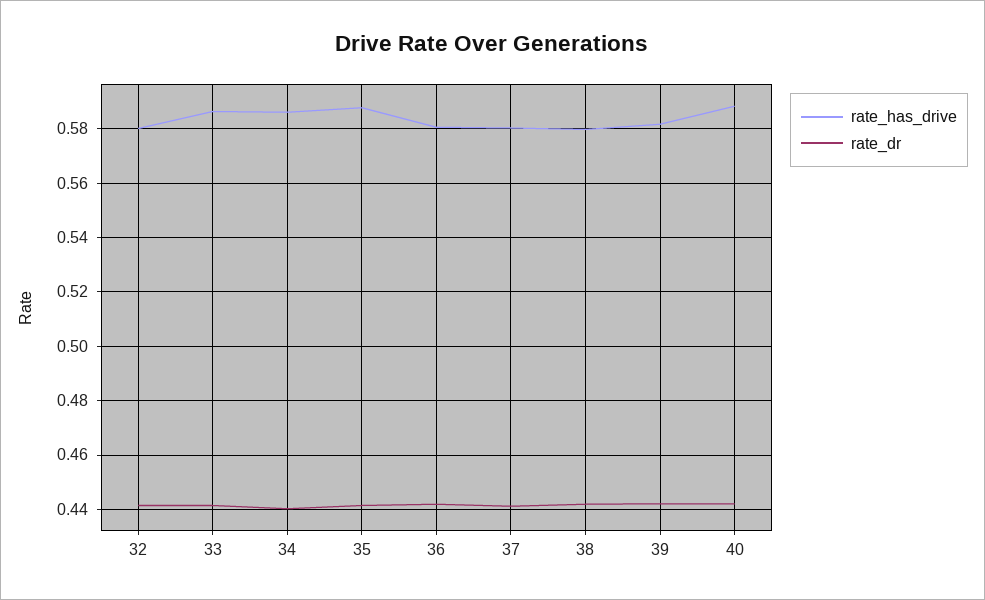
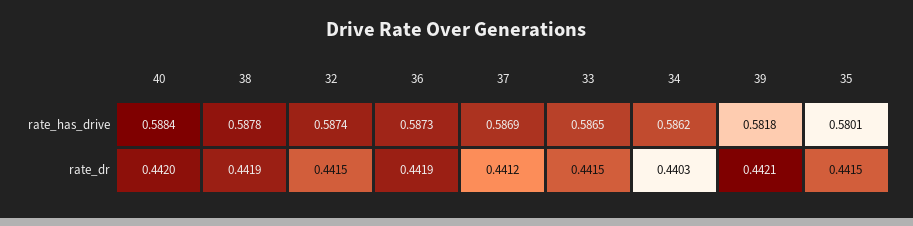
  {
    "rate_has_drive": {
-     "32": 0.58,
+     "32": 0.5874,
      "33": 0.5865,
      "34": 0.5862,
-     "35": 0.5875,
+     "35": 0.5801,
-     "36": 0.58,
+     "36": 0.5873,
-     "37": 0.58,
+     "37": 0.5869,
-     "38": 0.58,
+     "38": 0.5878,
      "39": 0.5818,
      "40": 0.5884
    },
    "rate_dr": {
      "32": 0.4415,
      "33": 0.4415,
      "34": 0.4403,
      "35": 0.4415,
      "36": 0.4419,
      "37": 0.4412,
      "38": 0.4419,
      "39": 0.4421,
      "40": 0.442
    }
  }

